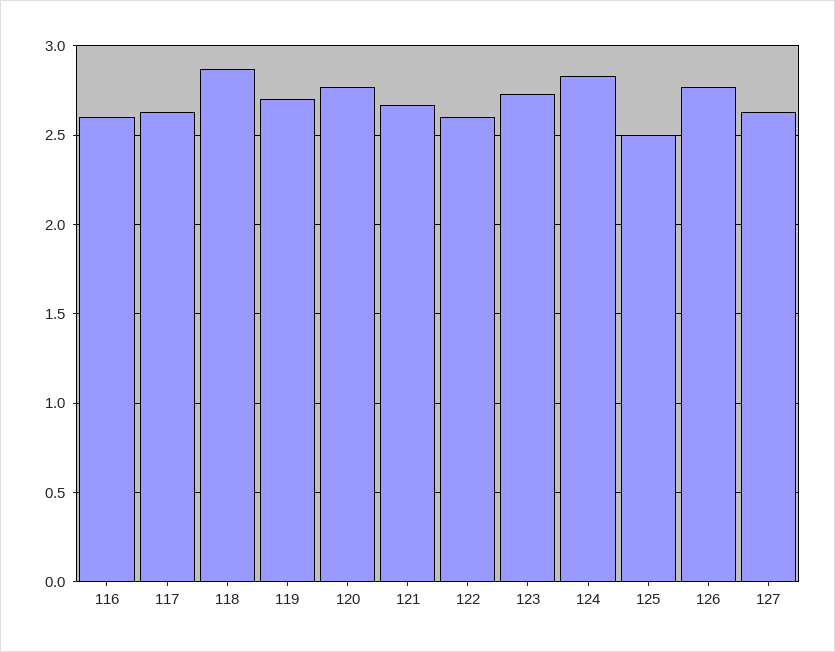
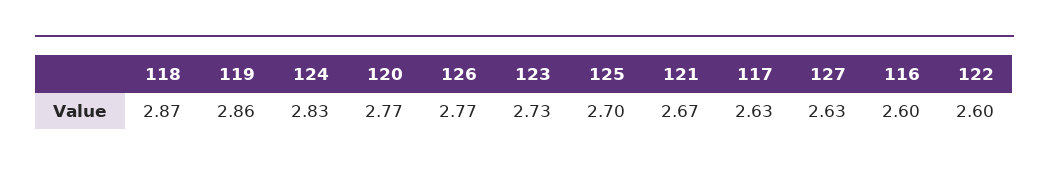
  {
    "116": 2.6,
    "117": 2.63,
    "118": 2.87,
-   "119": 2.7,
+   "119": 2.86,
    "120": 2.77,
    "121": 2.67,
    "122": 2.6,
    "123": 2.73,
    "124": 2.83,
-   "125": 2.5,
+   "125": 2.7,
    "126": 2.77,
    "127": 2.63
  }

